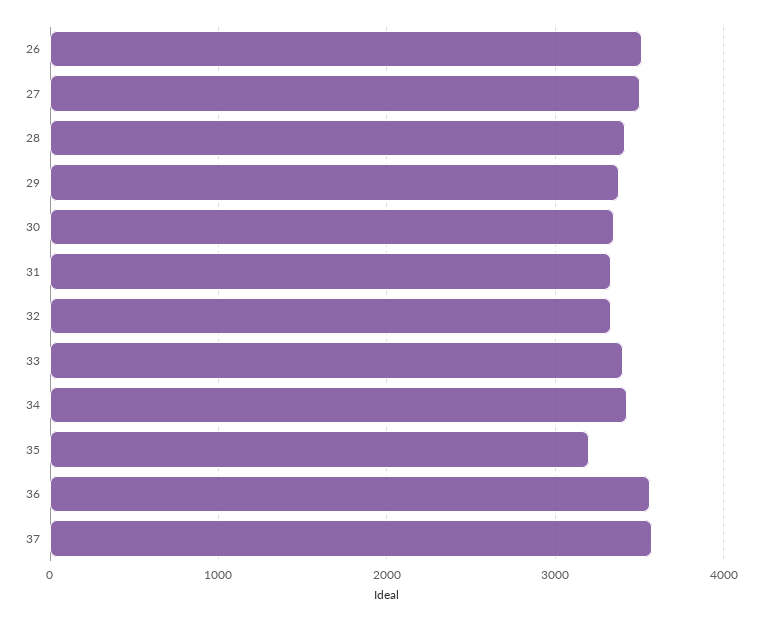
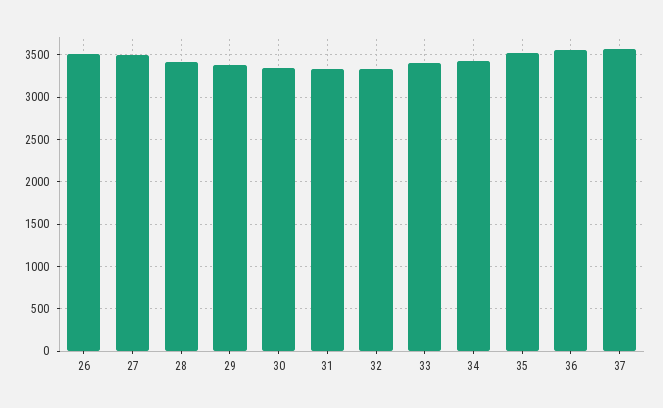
  {
    "26": 3500,
    "27": 3500,
    "28": 3400,
    "29": 3400,
    "30": 3300,
    "31": 3300,
    "32": 3300,
    "33": 3400,
    "34": 3400,
-   "35": 3200,
+   "35": 3500,
    "36": 3600,
    "37": 3600
  }

